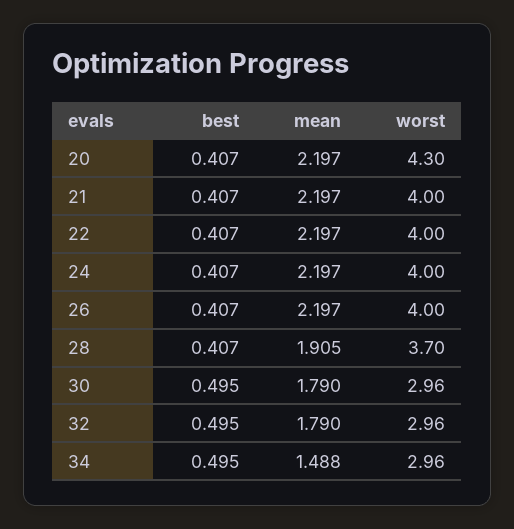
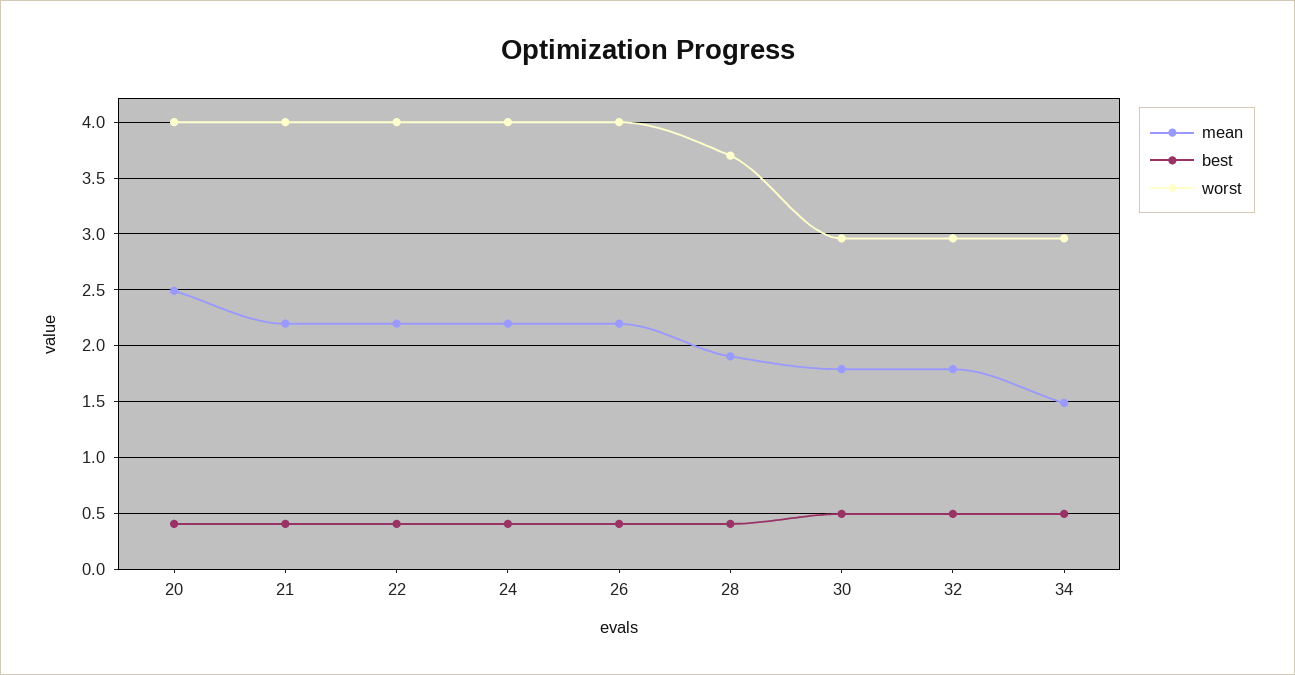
  {
    "best": {
      "20": 0.407,
      "21": 0.407,
      "22": 0.407,
      "24": 0.407,
      "26": 0.407,
      "28": 0.407,
      "30": 0.495,
      "32": 0.495,
      "34": 0.495
    },
    "mean": {
-     "20": 2.197,
+     "20": 2.5,
      "21": 2.197,
      "22": 2.197,
      "24": 2.197,
      "26": 2.197,
      "28": 1.905,
      "30": 1.79,
      "32": 1.79,
      "34": 1.488
    },
    "worst": {
-     "20": 4.3,
+     "20": 4,
      "21": 4,
      "22": 4,
      "24": 4,
      "26": 4,
      "28": 3.7,
      "30": 2.96,
      "32": 2.96,
      "34": 2.96
    }
  }

